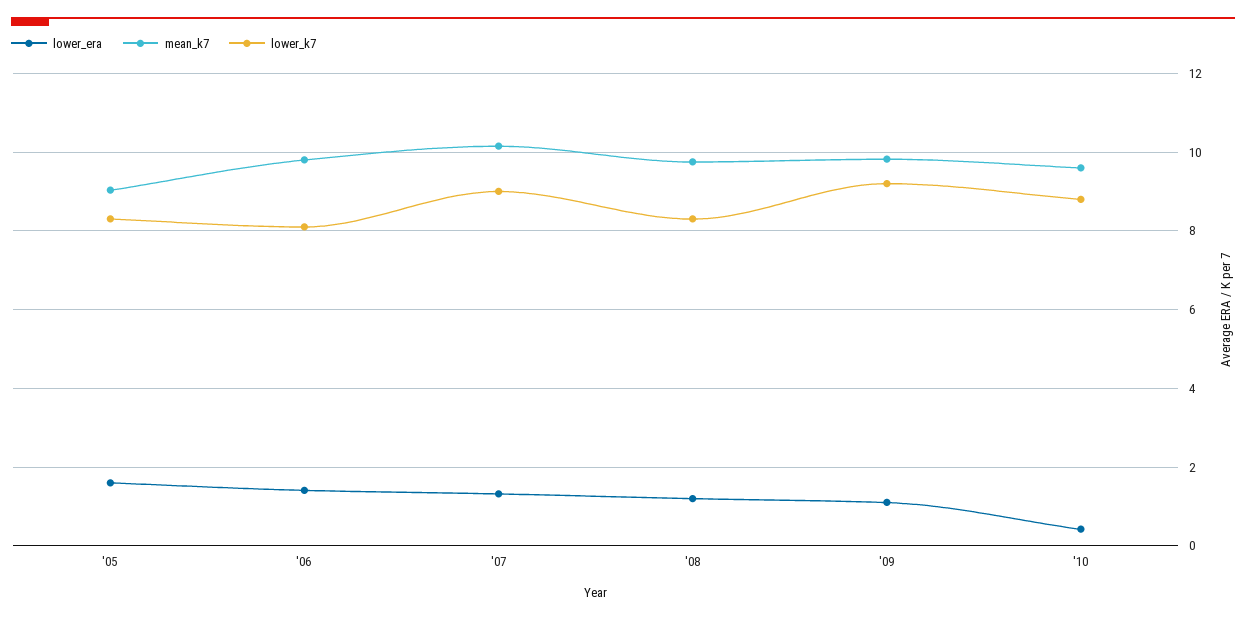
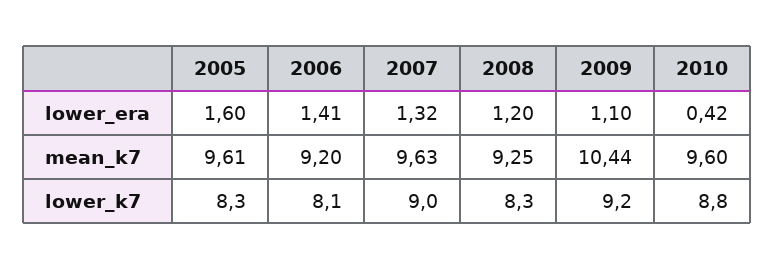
  {
    "lower_era": {
      "'05": 1.6,
      "'06": 1.41,
      "'07": 1.32,
      "'08": 1.2,
      "'09": 1.1,
      "'10": 0.42
    },
    "mean_k7": {
-     "'05": 9,
+     "'05": 9.61,
-     "'06": 9.8,
+     "'06": 9.2,
-     "'07": 10.2,
+     "'07": 9.63,
-     "'08": 9.8,
+     "'08": 9.25,
-     "'09": 9.8,
+     "'09": 10.44,
      "'10": 9.6
    },
    "lower_k7": {
      "'05": 8.3,
      "'06": 8.1,
      "'07": 9,
      "'08": 8.3,
      "'09": 9.2,
      "'10": 8.8
    }
  }

